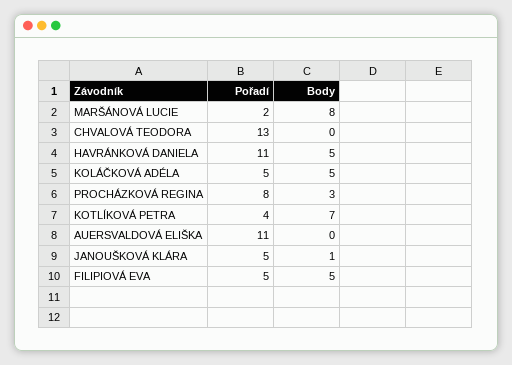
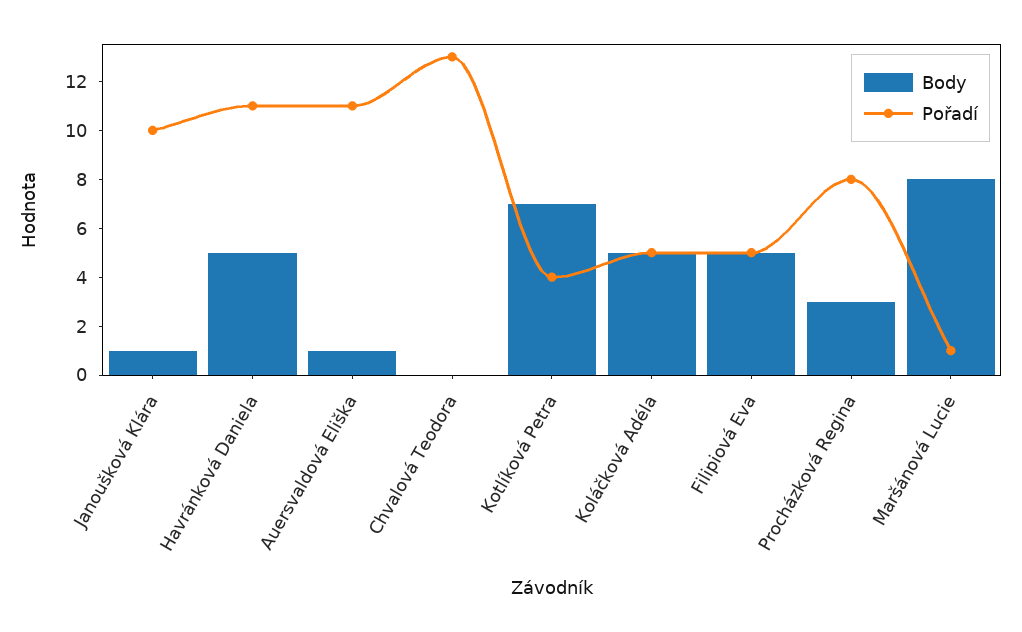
  {
    "Pořadí": {
-     "MARŠÁNOVÁ LUCIE": 2,
+     "MARŠÁNOVÁ LUCIE": 1,
      "CHVALOVÁ TEODORA": 13,
      "HAVRÁNKOVÁ DANIELA": 11,
      "KOLÁČKOVÁ ADÉLA": 5,
      "PROCHÁZKOVÁ REGINA": 8,
      "KOTLÍKOVÁ PETRA": 4,
      "AUERSVALDOVÁ ELIŠKA": 11,
-     "JANOUŠKOVÁ KLÁRA": 5,
+     "JANOUŠKOVÁ KLÁRA": 10,
      "FILIPIOVÁ EVA": 5
    },
    "Body": {
      "MARŠÁNOVÁ LUCIE": 8,
      "CHVALOVÁ TEODORA": 0,
      "HAVRÁNKOVÁ DANIELA": 5,
      "KOLÁČKOVÁ ADÉLA": 5,
      "PROCHÁZKOVÁ REGINA": 3,
      "KOTLÍKOVÁ PETRA": 7,
-     "AUERSVALDOVÁ ELIŠKA": 0,
+     "AUERSVALDOVÁ ELIŠKA": 1,
      "JANOUŠKOVÁ KLÁRA": 1,
      "FILIPIOVÁ EVA": 5
    }
  }

